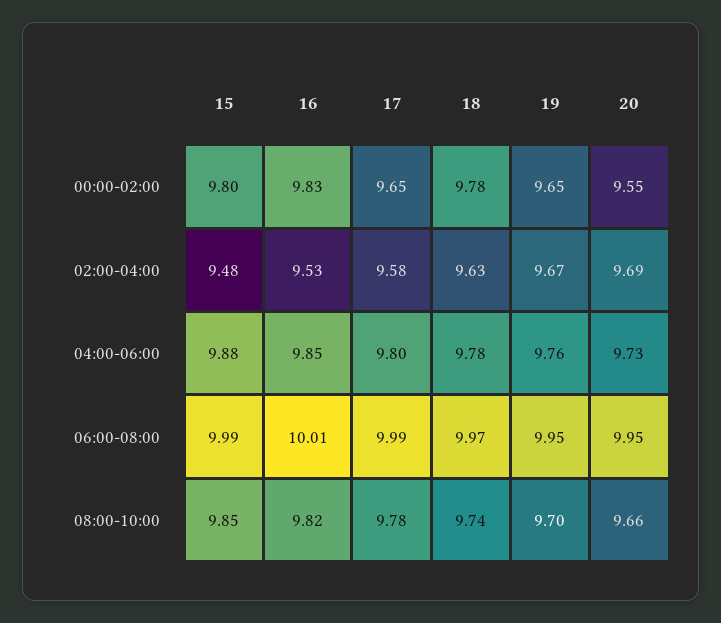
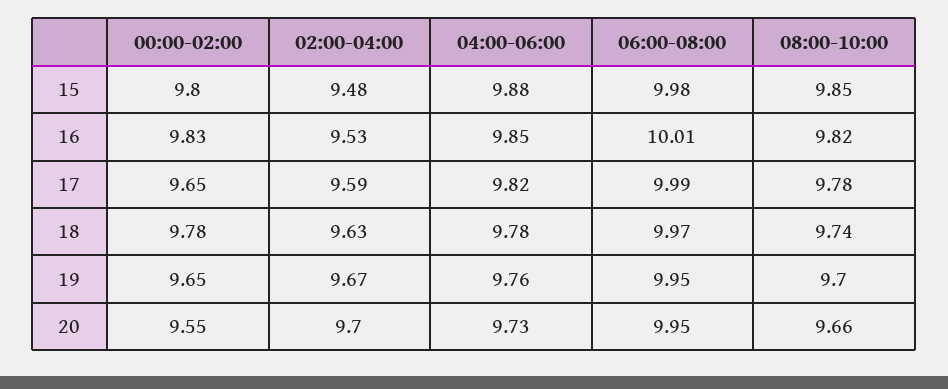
  {
    "15": {
      "00:00-02:00": 9.8,
      "02:00-04:00": 9.48,
      "04:00-06:00": 9.88,
-     "06:00-08:00": 9.99,
+     "06:00-08:00": 9.98,
      "08:00-10:00": 9.85
    },
    "16": {
      "00:00-02:00": 9.83,
      "02:00-04:00": 9.53,
      "04:00-06:00": 9.85,
      "06:00-08:00": 10.01,
      "08:00-10:00": 9.82
    },
    "17": {
      "00:00-02:00": 9.65,
-     "02:00-04:00": 9.58,
+     "02:00-04:00": 9.59,
-     "04:00-06:00": 9.8,
+     "04:00-06:00": 9.82,
      "06:00-08:00": 9.99,
      "08:00-10:00": 9.78
    },
    "18": {
      "00:00-02:00": 9.78,
      "02:00-04:00": 9.63,
      "04:00-06:00": 9.78,
      "06:00-08:00": 9.97,
      "08:00-10:00": 9.74
    },
    "19": {
      "00:00-02:00": 9.65,
      "02:00-04:00": 9.67,
      "04:00-06:00": 9.76,
      "06:00-08:00": 9.95,
      "08:00-10:00": 9.7
    },
    "20": {
      "00:00-02:00": 9.55,
-     "02:00-04:00": 9.69,
+     "02:00-04:00": 9.7,
      "04:00-06:00": 9.73,
      "06:00-08:00": 9.95,
      "08:00-10:00": 9.66
    }
  }

